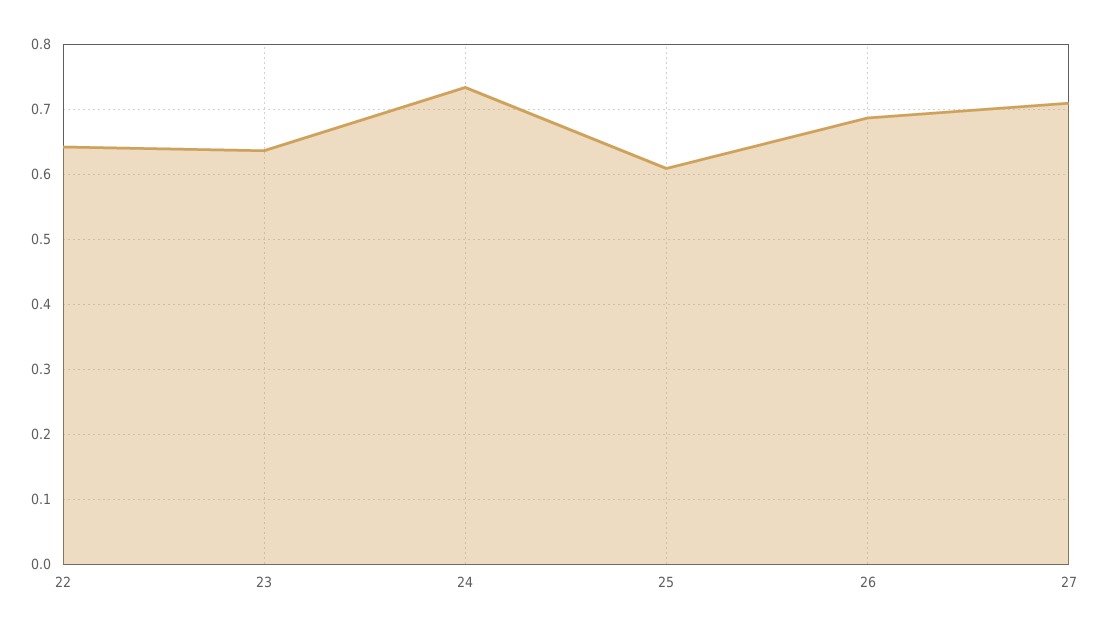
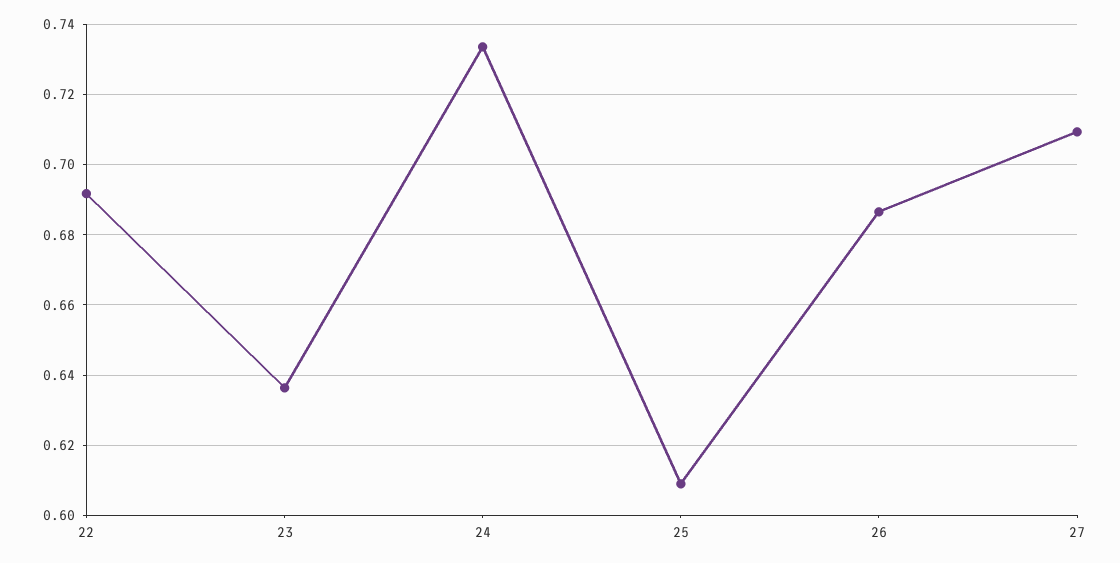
  {
-   "22": 0.64,
+   "22": 0.692,
    "23": 0.636,
    "24": 0.734,
    "25": 0.61,
    "26": 0.686,
    "27": 0.71
  }

